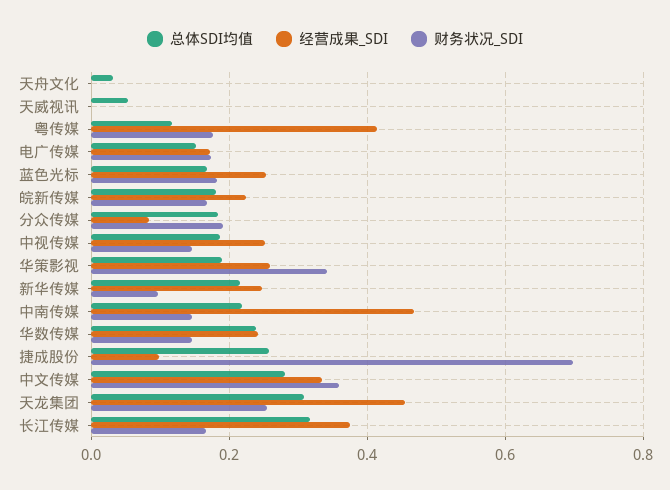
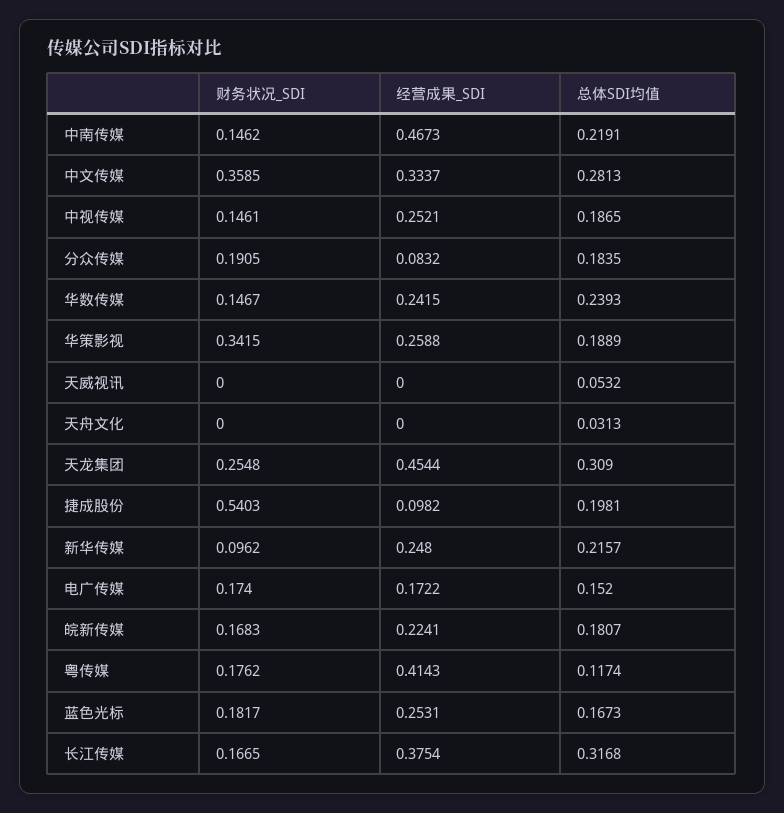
  {
    "总体SDI均值": {
      "天舟文化": 0.0313,
      "天威视讯": 0.0532,
      "粤传媒": 0.1174,
      "电广传媒": 0.152,
      "蓝色光标": 0.1673,
      "皖新传媒": 0.1807,
      "分众传媒": 0.1835,
      "中视传媒": 0.1865,
      "华策影视": 0.1889,
      "新华传媒": 0.2157,
      "中南传媒": 0.2191,
      "华数传媒": 0.2393,
-     "捷成股份": 0.26,
+     "捷成股份": 0.1981,
      "中文传媒": 0.2813,
      "天龙集团": 0.309,
      "长江传媒": 0.3168
    },
    "经营成果_SDI": {
      "天舟文化": 0,
      "天威视讯": 0,
      "粤传媒": 0.4143,
      "电广传媒": 0.1722,
      "蓝色光标": 0.2531,
      "皖新传媒": 0.2241,
      "分众传媒": 0.0832,
      "中视传媒": 0.2521,
      "华策影视": 0.2588,
      "新华传媒": 0.248,
      "中南传媒": 0.4673,
      "华数传媒": 0.2415,
      "捷成股份": 0.0982,
      "中文传媒": 0.3337,
      "天龙集团": 0.4544,
      "长江传媒": 0.3754
    },
    "财务状况_SDI": {
      "天舟文化": 0,
      "天威视讯": 0,
      "粤传媒": 0.1762,
      "电广传媒": 0.174,
      "蓝色光标": 0.1817,
      "皖新传媒": 0.1683,
      "分众传媒": 0.1905,
      "中视传媒": 0.1461,
      "华策影视": 0.3415,
      "新华传媒": 0.0962,
      "中南传媒": 0.1462,
      "华数传媒": 0.1467,
-     "捷成股份": 0.7,
+     "捷成股份": 0.5403,
      "中文传媒": 0.3585,
      "天龙集团": 0.2548,
      "长江传媒": 0.1665
    }
  }

